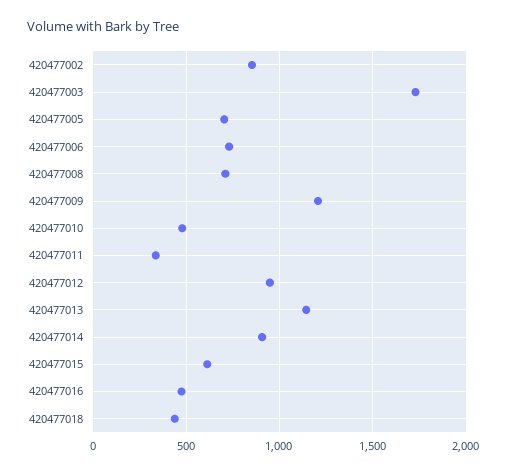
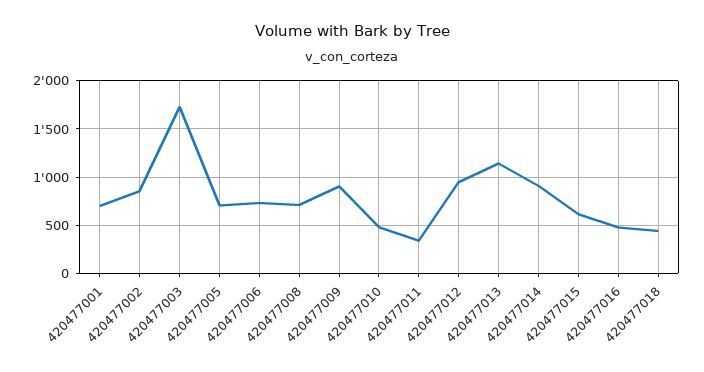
  {
    "420477002": 850,
    "420477003": 1750,
    "420477005": 700,
    "420477006": 750,
    "420477008": 700,
-   "420477009": 1200,
+   "420477009": 900,
    "420477010": 500,
    "420477011": 350,
    "420477012": 950,
    "420477013": 1150,
    "420477014": 900,
    "420477015": 600,
    "420477016": 500,
-   "420477018": 450
+   "420477018": 450,
+   "420477001": 700
  }

